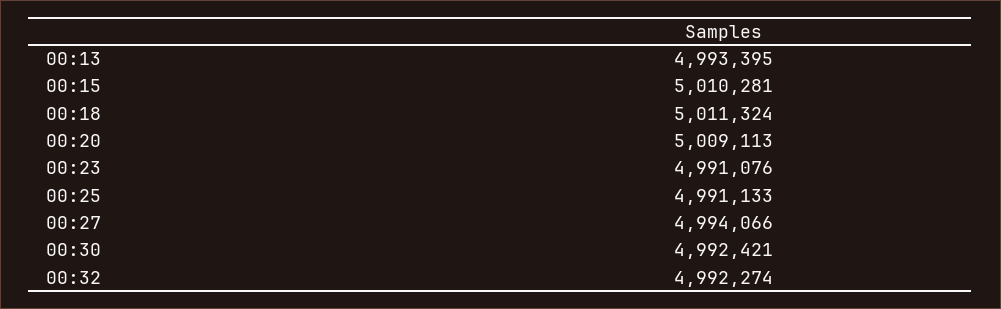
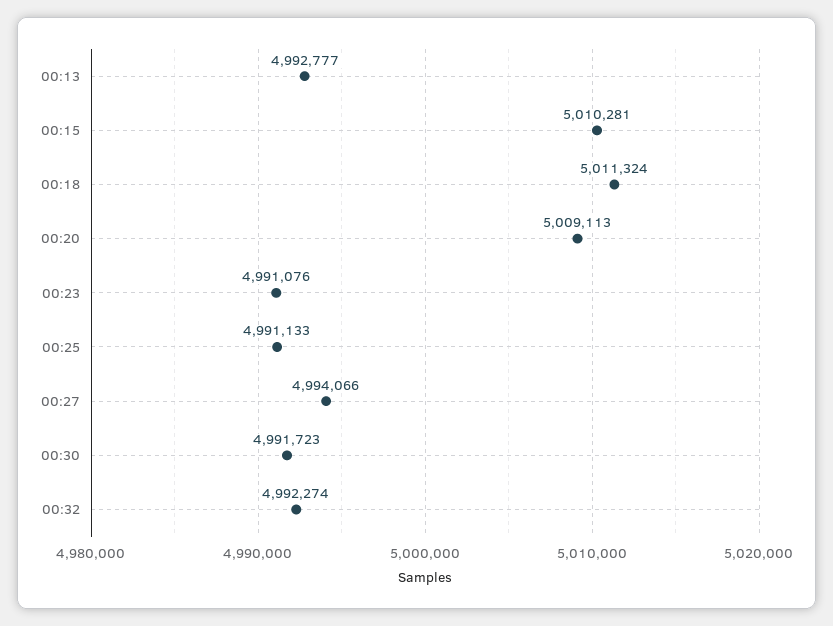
  {
-   "00:13": 4993395,
+   "00:13": 4992777,
    "00:15": 5010281,
    "00:18": 5011324,
    "00:20": 5009113,
    "00:23": 4991076,
    "00:25": 4991133,
    "00:27": 4994066,
-   "00:30": 4992421,
+   "00:30": 4991723,
    "00:32": 4992274
  }

